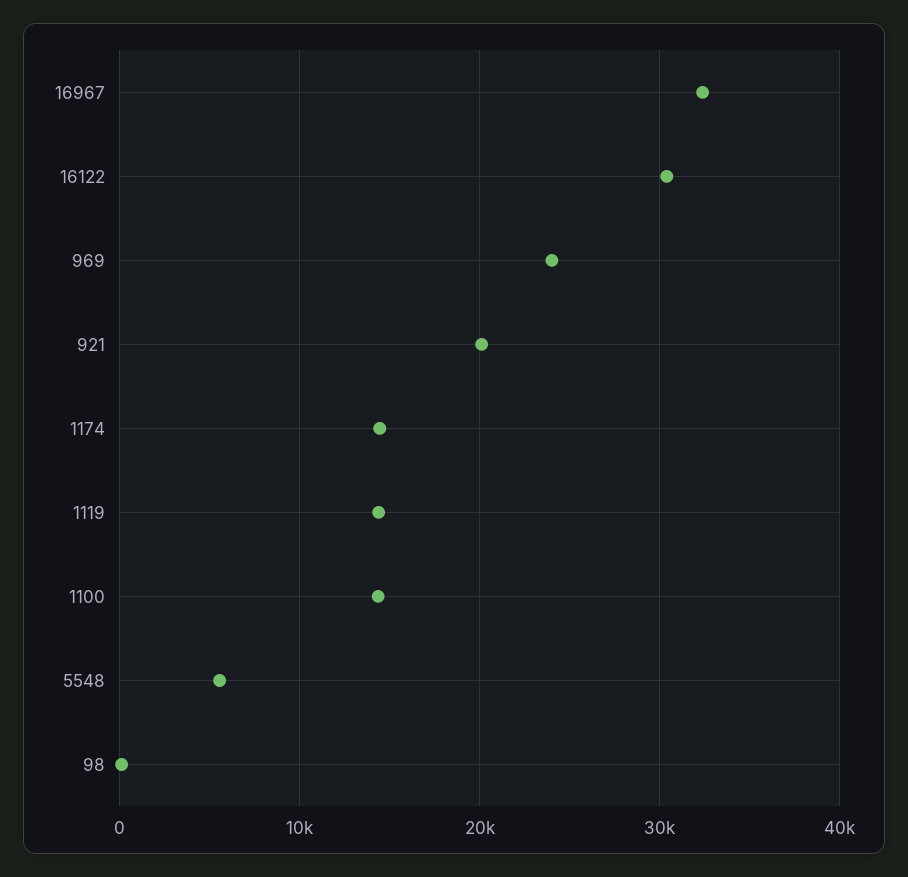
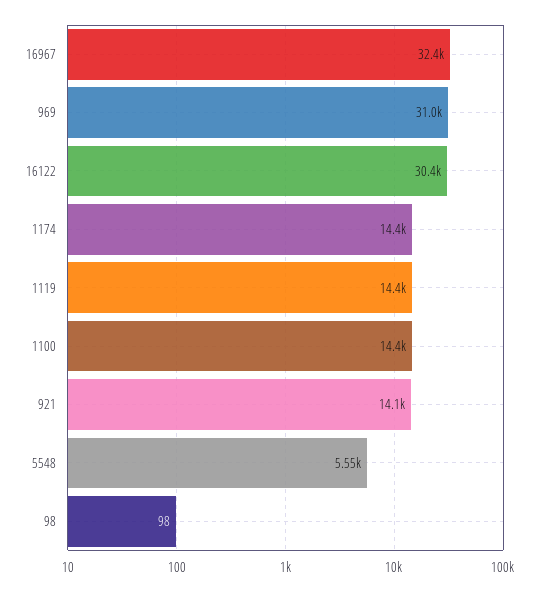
  {
    "16967": 32400,
    "16122": 30400,
-   "969": 24000,
+   "969": 31000,
-   "921": 20000,
+   "921": 14100,
    "1174": 14400,
    "1119": 14400,
    "1100": 14400,
    "5548": 5550,
    "98": 98
  }

